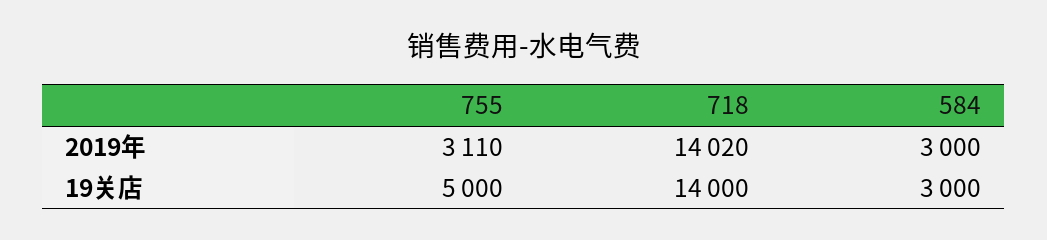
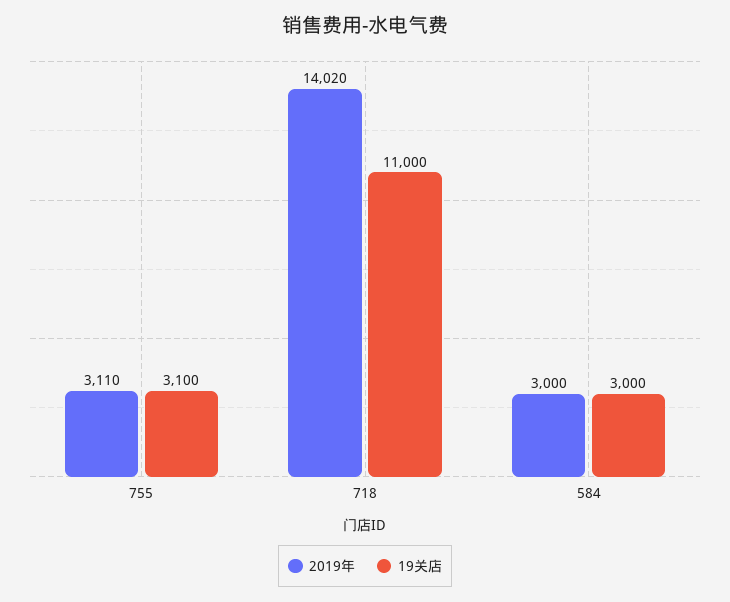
  {
    "2019年": {
      "755": 3110,
      "718": 14020,
      "584": 3000
    },
    "19关店": {
-     "755": 5000,
+     "755": 3100,
-     "718": 14000,
+     "718": 11000,
      "584": 3000
    }
  }

